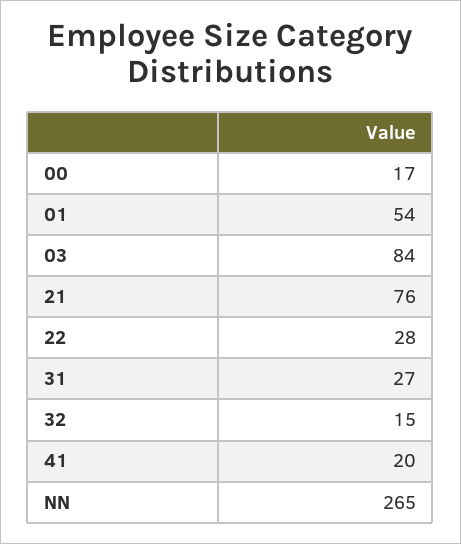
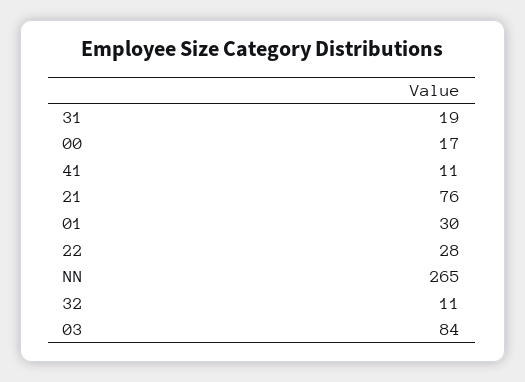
  {
    "00": 17,
-   "01": 54,
+   "01": 30,
    "03": 84,
    "21": 76,
    "22": 28,
-   "31": 27,
+   "31": 19,
-   "32": 15,
+   "32": 11,
-   "41": 20,
+   "41": 11,
    "NN": 265
  }

